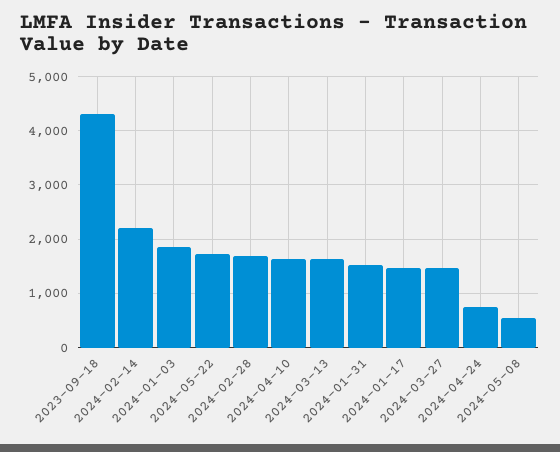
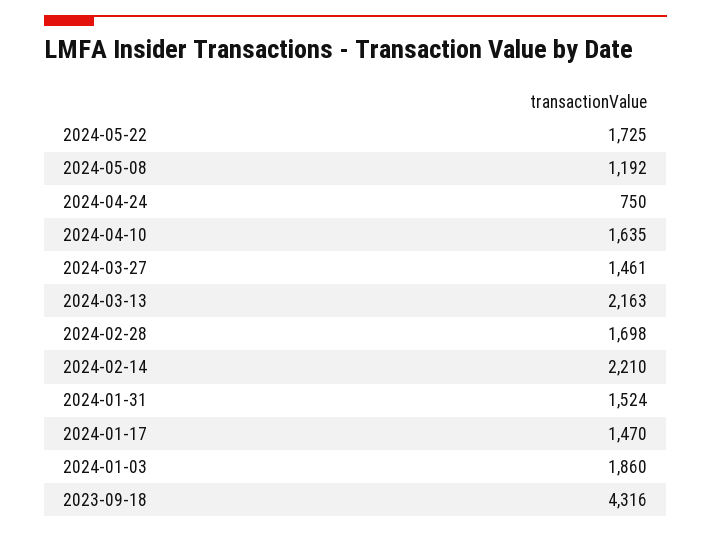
  {
    "2023-09-18": 4316,
    "2024-02-14": 2210,
    "2024-01-03": 1860,
    "2024-05-22": 1725,
    "2024-02-28": 1698,
    "2024-04-10": 1635,
-   "2024-03-13": 1600,
+   "2024-03-13": 2163,
    "2024-01-31": 1524,
    "2024-01-17": 1470,
    "2024-03-27": 1461,
    "2024-04-24": 750,
-   "2024-05-08": 600
+   "2024-05-08": 1192
  }

